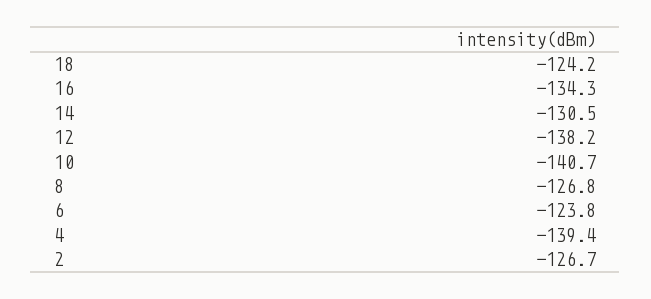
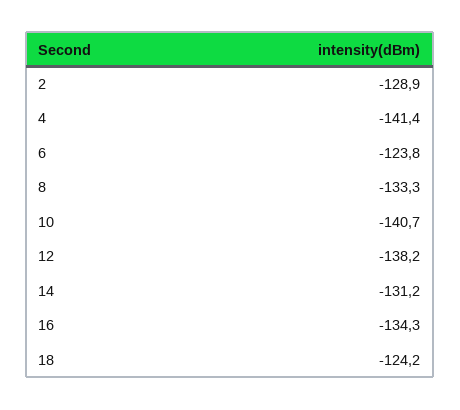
  {
    "18": -124.2,
    "16": -134.3,
-   "14": -130.5,
+   "14": -131.2,
    "12": -138.2,
    "10": -140.7,
-   "8": -126.8,
+   "8": -133.3,
    "6": -123.8,
-   "4": -139.4,
+   "4": -141.4,
-   "2": -126.7
+   "2": -128.9
  }

